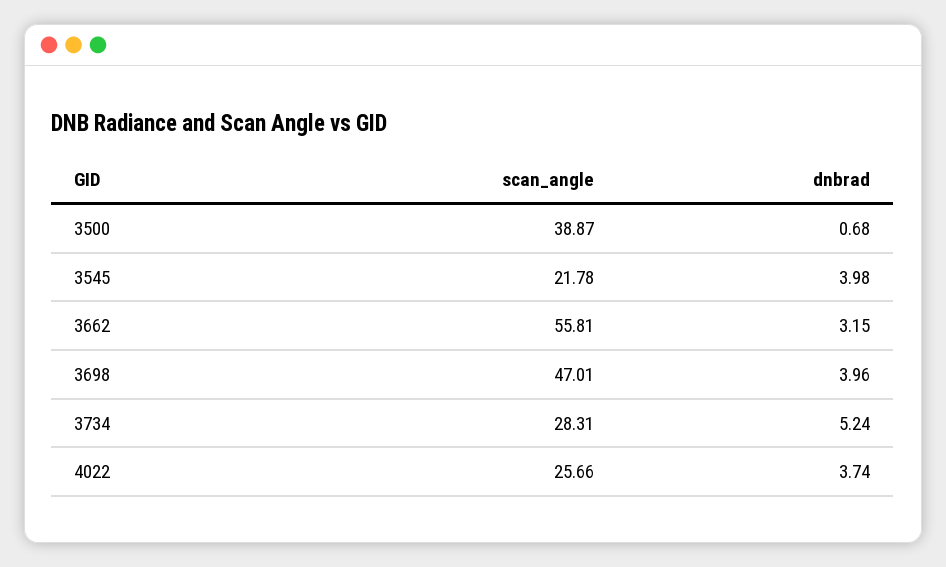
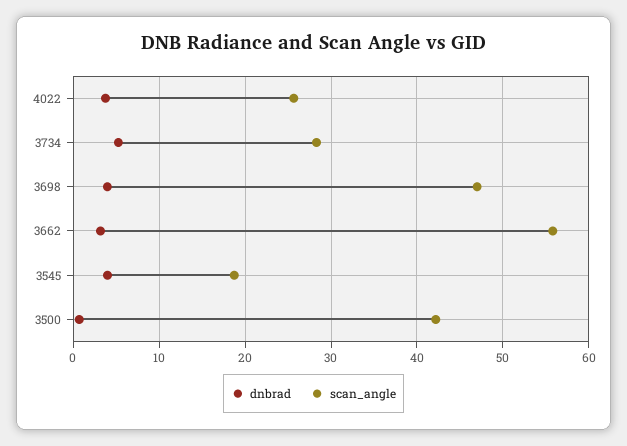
  {
    "scan_angle": {
-     "3500": 38.87,
+     "3500": 42,
-     "3545": 21.78,
+     "3545": 19,
      "3662": 55.81,
      "3698": 47.01,
      "3734": 28.31,
      "4022": 25.66
    },
    "dnbrad": {
      "3500": 0.68,
      "3545": 3.98,
      "3662": 3.15,
      "3698": 3.96,
      "3734": 5.24,
      "4022": 3.74
    }
  }

